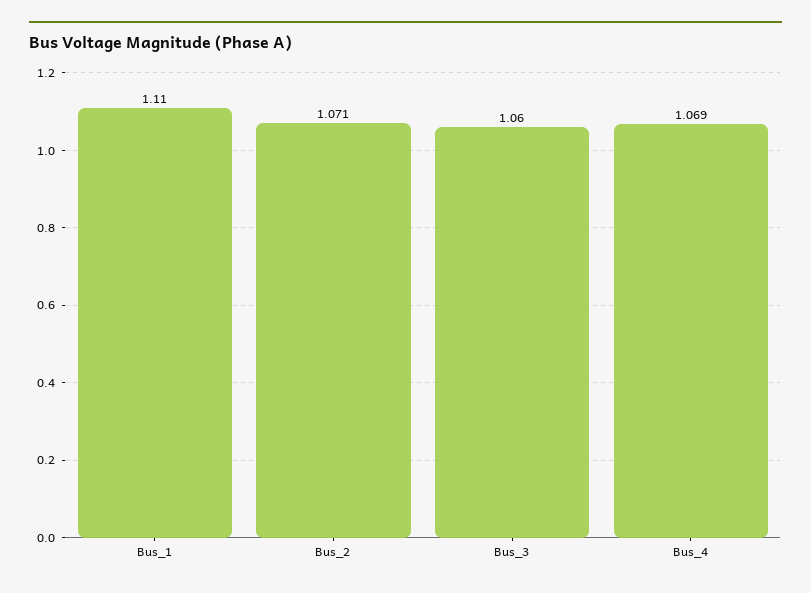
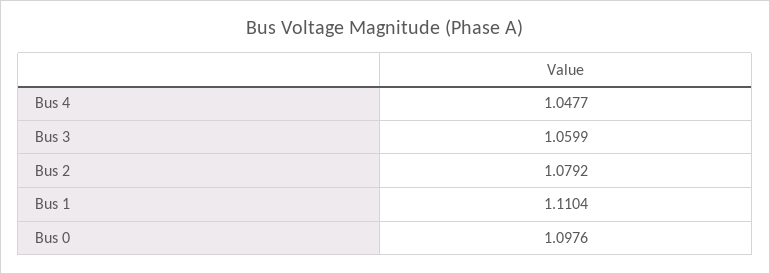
  {
    "Bus_1": 1.1104,
-   "Bus_2": 1.071,
+   "Bus_2": 1.0792,
    "Bus_3": 1.0599,
-   "Bus_4": 1.069
+   "Bus_4": 1.0477,
+   "Bus 0": 1.0976
  }

